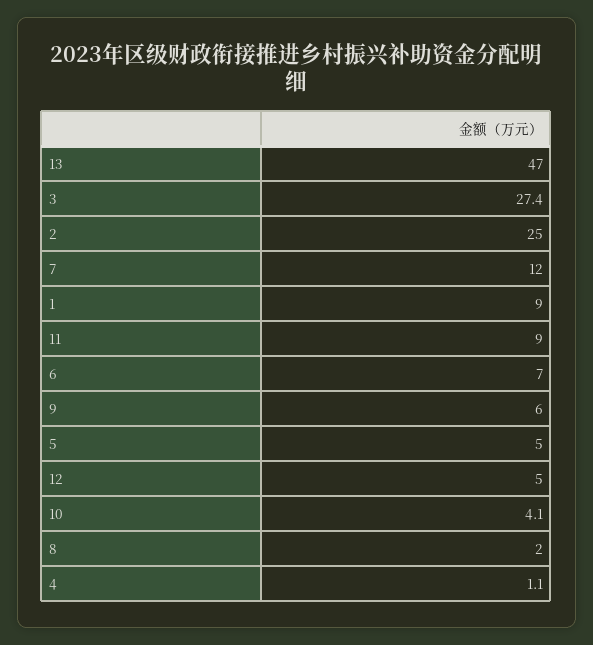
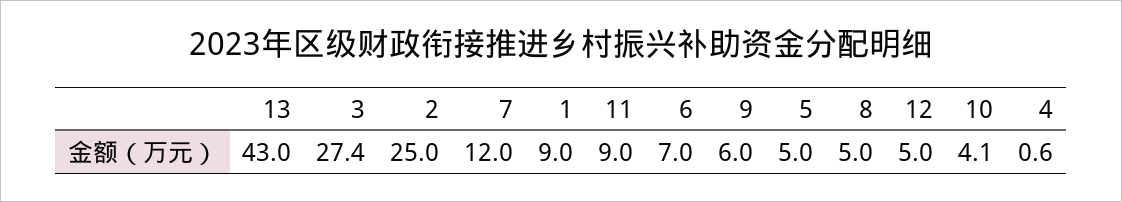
  {
-   "13": 47,
+   "13": 43,
    "3": 27.4,
    "2": 25,
    "7": 12,
    "1": 9,
    "11": 9,
    "6": 7,
    "9": 6,
    "5": 5,
    "12": 5,
    "10": 4.1,
-   "8": 2,
+   "8": 5,
-   "4": 1.1
+   "4": 0.6
  }

